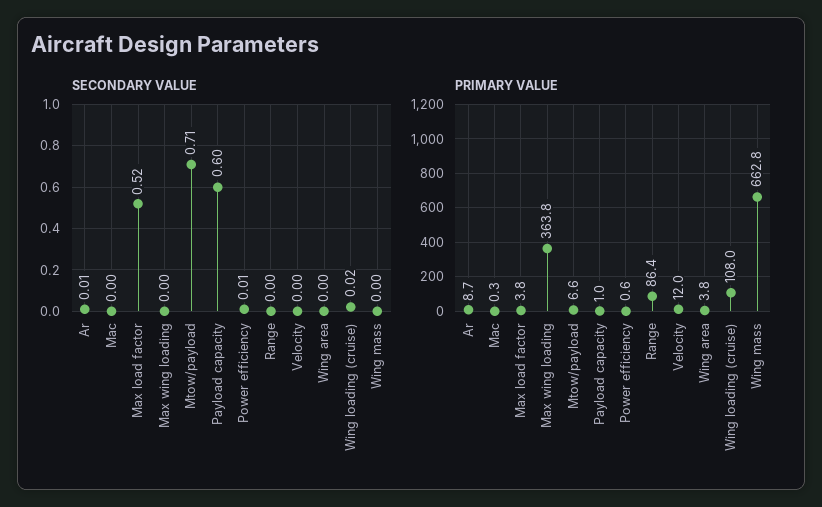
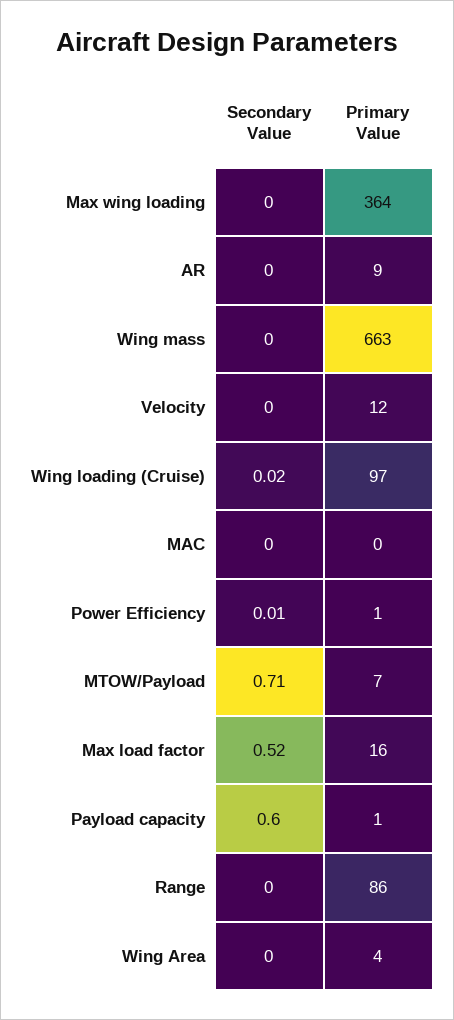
  {
    "SECONDARY VALUE": {
-     "Ar": 0.01,
+     "Ar": 0,
      "Mac": 0,
      "Max load factor": 0.52,
      "Max wing loading": 0,
      "Mtow/payload": 0.71,
      "Payload capacity": 0.6,
      "Power efficiency": 0.01,
      "Range": 0,
      "Velocity": 0,
      "Wing area": 0,
      "Wing loading (cruise)": 0.02,
      "Wing mass": 0
    },
    "PRIMARY VALUE": {
      "Ar": 8.7,
      "Mac": 0.3,
-     "Max load factor": 3.8,
+     "Max load factor": 16,
      "Max wing loading": 363.8,
      "Mtow/payload": 6.6,
      "Payload capacity": 1,
      "Power efficiency": 0.6,
      "Range": 86.4,
      "Velocity": 12,
      "Wing area": 3.8,
-     "Wing loading (cruise)": 108,
+     "Wing loading (cruise)": 97,
      "Wing mass": 662.8
    }
  }

